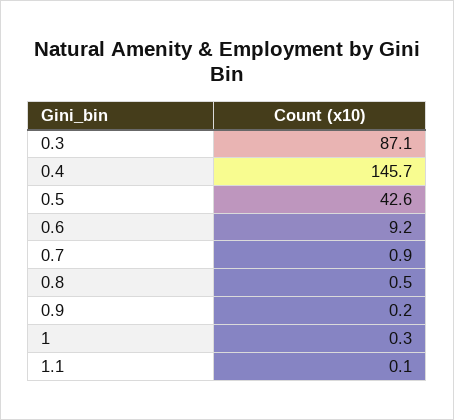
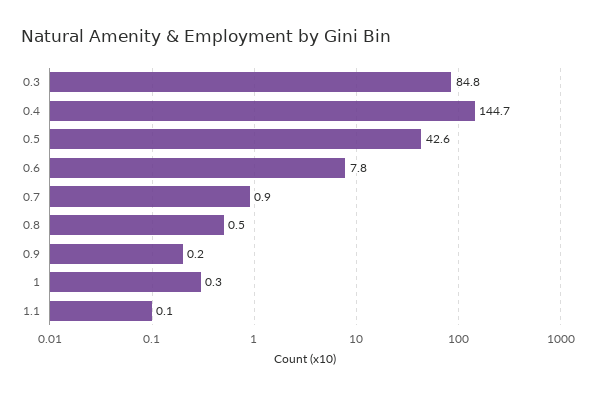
  {
-   "0.3": 87.1,
+   "0.3": 84.8,
-   "0.4": 145.7,
+   "0.4": 144.7,
    "0.5": 42.6,
-   "0.6": 9.2,
+   "0.6": 7.8,
    "0.7": 0.9,
    "0.8": 0.5,
    "0.9": 0.2,
    "1": 0.3,
    "1.1": 0.1
  }

